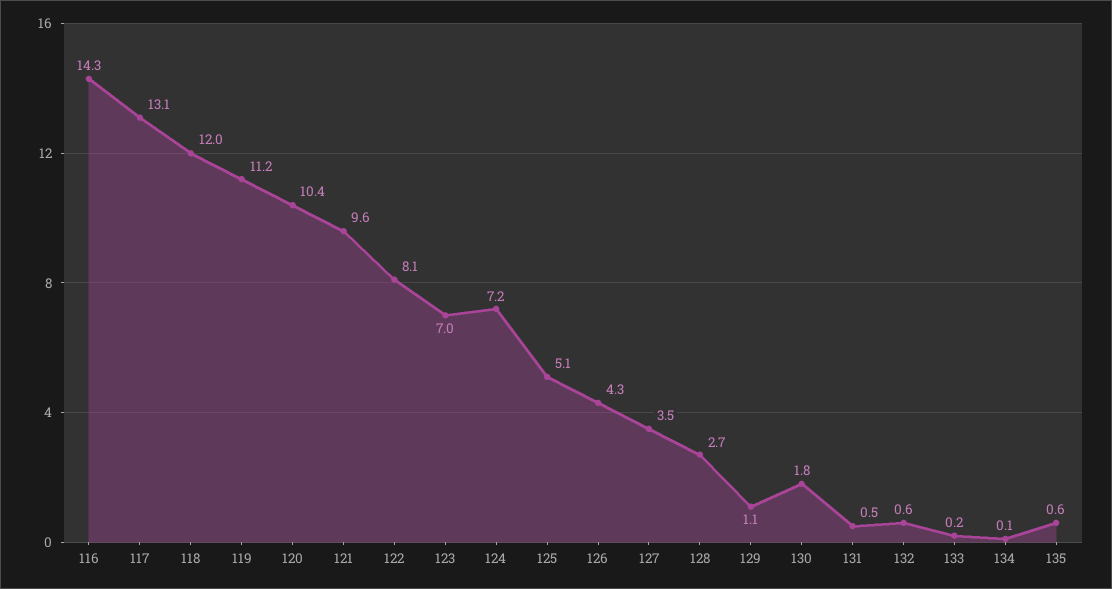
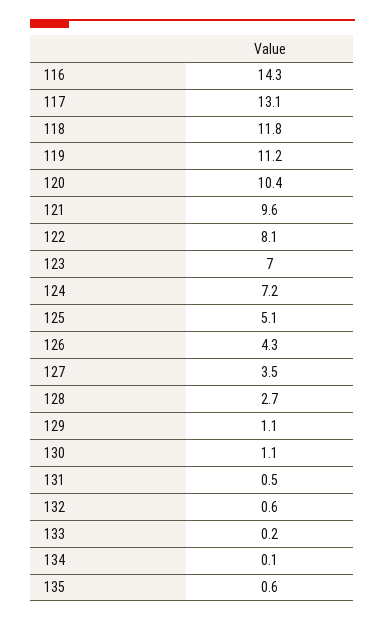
  {
    "116": 14.3,
    "117": 13.1,
-   "118": 12,
+   "118": 11.8,
    "119": 11.2,
    "120": 10.4,
    "121": 9.6,
    "122": 8.1,
    "123": 7,
    "124": 7.2,
    "125": 5.1,
    "126": 4.3,
    "127": 3.5,
    "128": 2.7,
    "129": 1.1,
-   "130": 1.8,
+   "130": 1.1,
    "131": 0.5,
    "132": 0.6,
    "133": 0.2,
    "134": 0.1,
    "135": 0.6
  }

